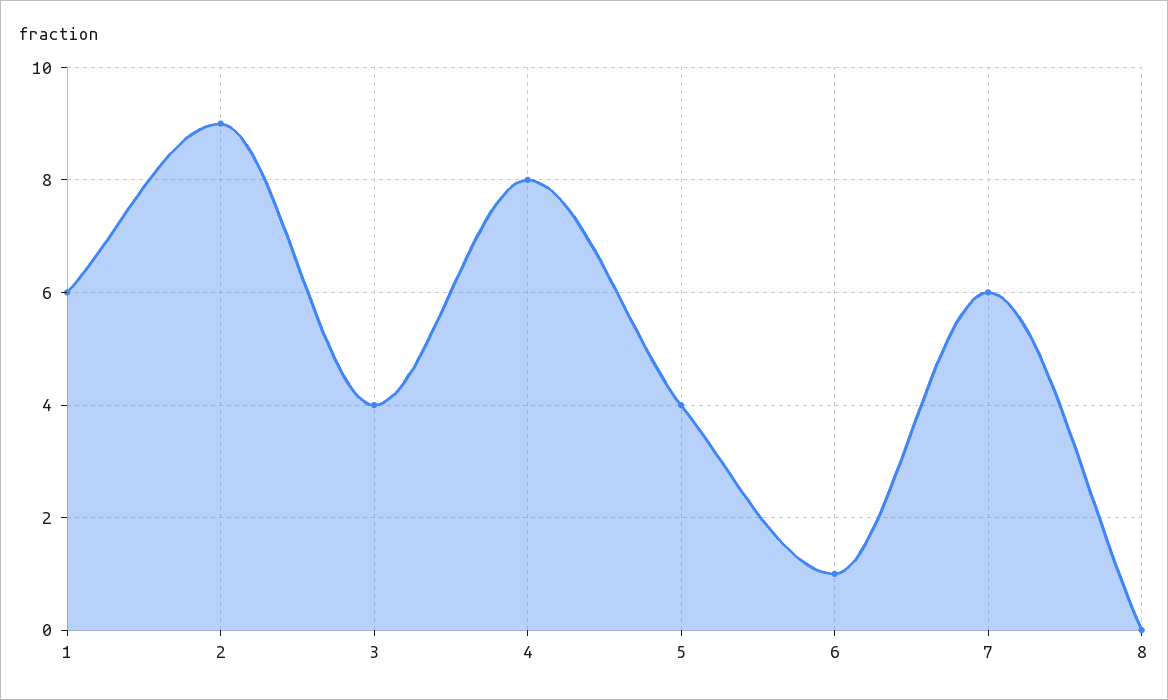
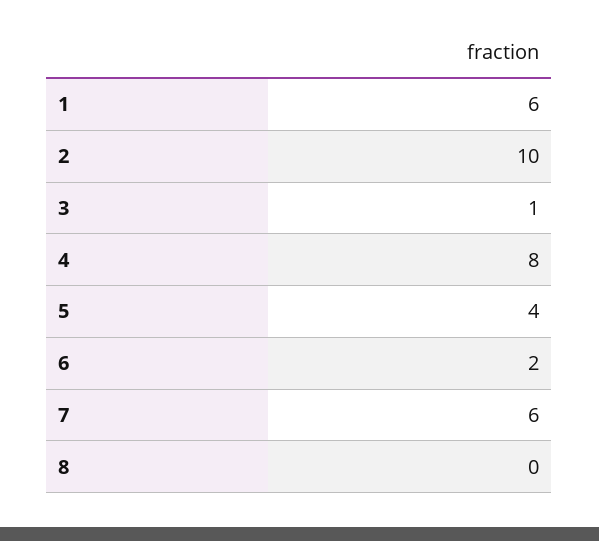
  {
    "1": 6,
-   "2": 9,
+   "2": 10,
-   "3": 4,
+   "3": 1,
    "4": 8,
    "5": 4,
-   "6": 1,
+   "6": 2,
    "7": 6,
    "8": 0
  }

